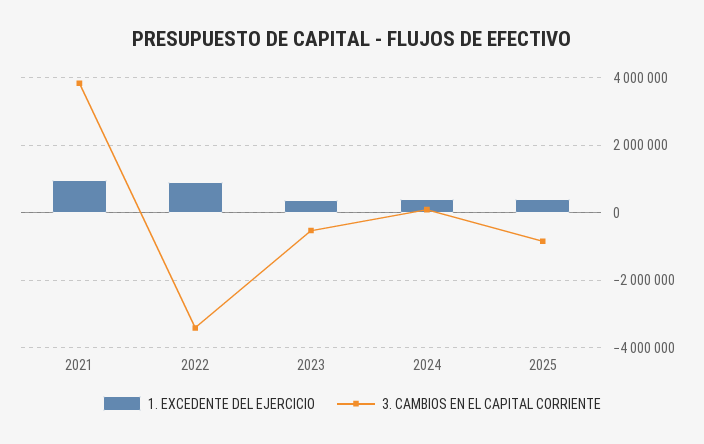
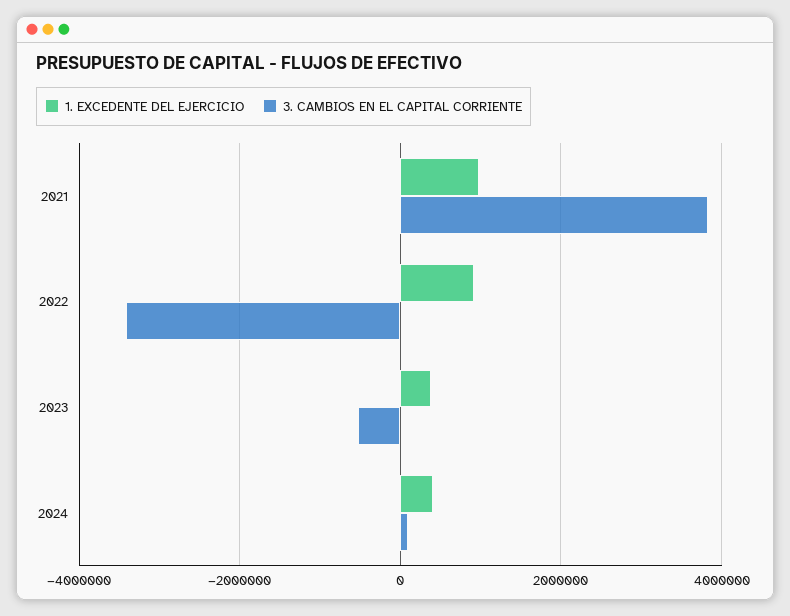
  {
    "1. EXCEDENTE DEL EJERCICIO": {
      "2021": 1000000,
      "2022": 1000000,
      "2023": 400000,
-     "2024": 400000,
+     "2024": 400000
-     "2025": 400000
    },
    "3. CAMBIOS EN EL CAPITAL CORRIENTE": {
      "2021": 3800000,
      "2022": -3400000,
      "2023": -600000,
-     "2024": 0,
+     "2024": 0
-     "2025": -800000
    }
  }

